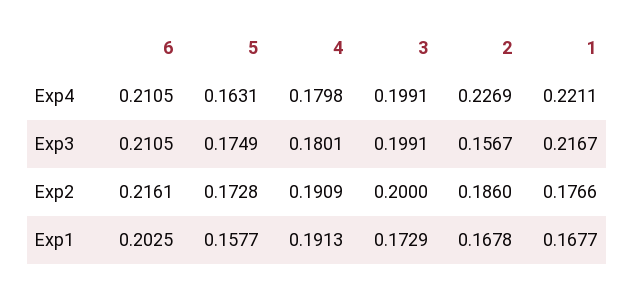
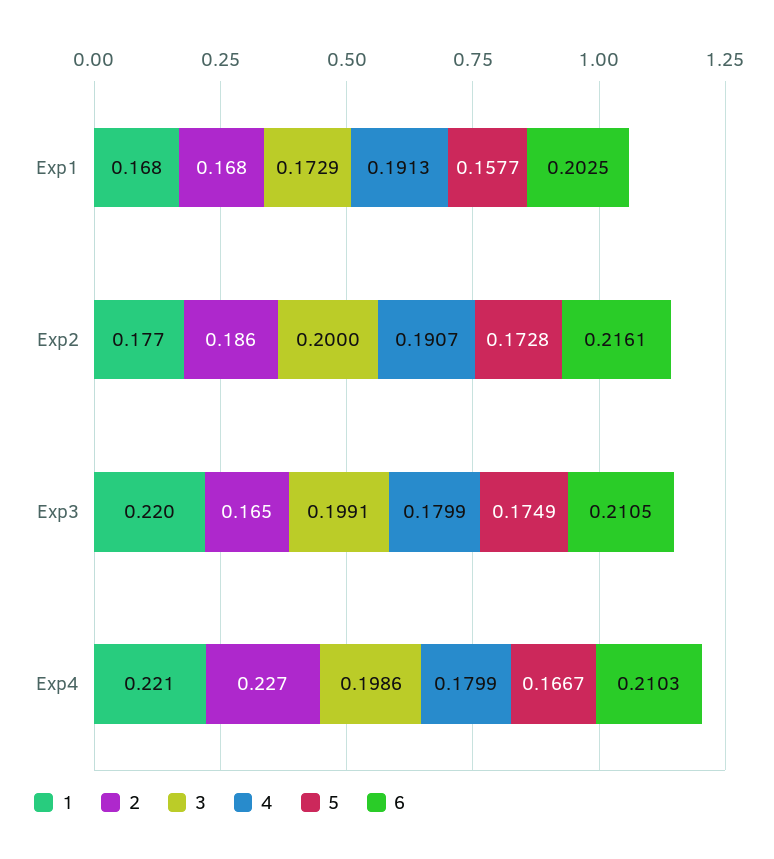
  {
    "6": {
-     "Exp4": 0.2105,
+     "Exp4": 0.2103,
      "Exp3": 0.2105,
      "Exp2": 0.2161,
      "Exp1": 0.2025
    },
    "5": {
-     "Exp4": 0.1631,
+     "Exp4": 0.1667,
      "Exp3": 0.1749,
      "Exp2": 0.1728,
      "Exp1": 0.1577
    },
    "4": {
-     "Exp4": 0.1798,
+     "Exp4": 0.1799,
-     "Exp3": 0.1801,
+     "Exp3": 0.1799,
-     "Exp2": 0.1909,
+     "Exp2": 0.1907,
      "Exp1": 0.1913
    },
    "3": {
-     "Exp4": 0.1991,
+     "Exp4": 0.1986,
      "Exp3": 0.1991,
      "Exp2": 0.2,
      "Exp1": 0.1729
    },
    "2": {
      "Exp4": 0.2269,
-     "Exp3": 0.1567,
+     "Exp3": 0.165,
      "Exp2": 0.186,
      "Exp1": 0.1678
    },
    "1": {
      "Exp4": 0.2211,
-     "Exp3": 0.2167,
+     "Exp3": 0.22,
      "Exp2": 0.1766,
      "Exp1": 0.1677
    }
  }

